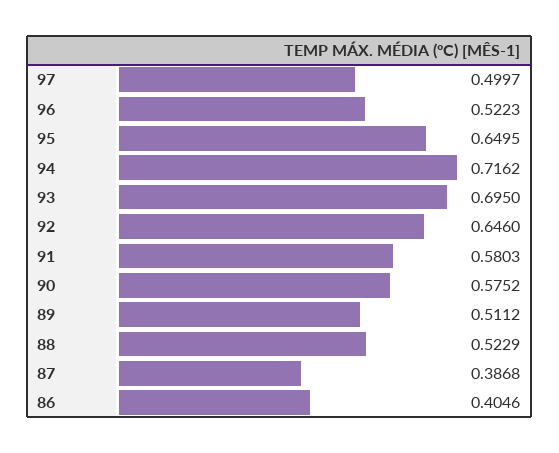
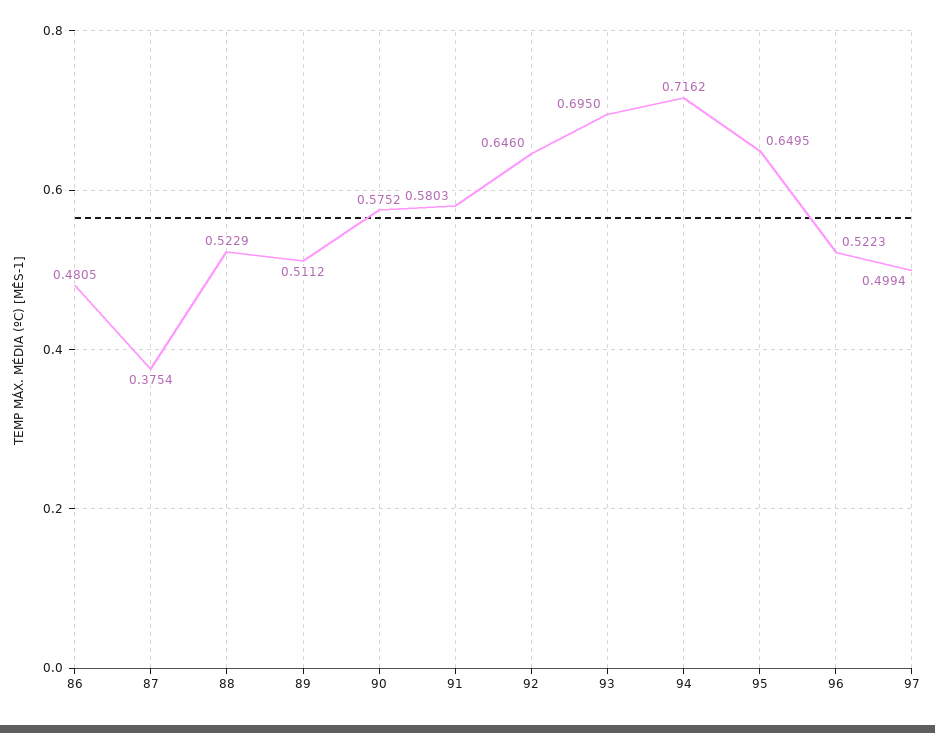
  {
-   "97": 0.4997,
+   "97": 0.4994,
    "96": 0.5223,
    "95": 0.6495,
    "94": 0.7162,
    "93": 0.695,
    "92": 0.646,
    "91": 0.5803,
    "90": 0.5752,
    "89": 0.5112,
    "88": 0.5229,
-   "87": 0.3868,
+   "87": 0.3754,
-   "86": 0.4046
+   "86": 0.4805
  }

